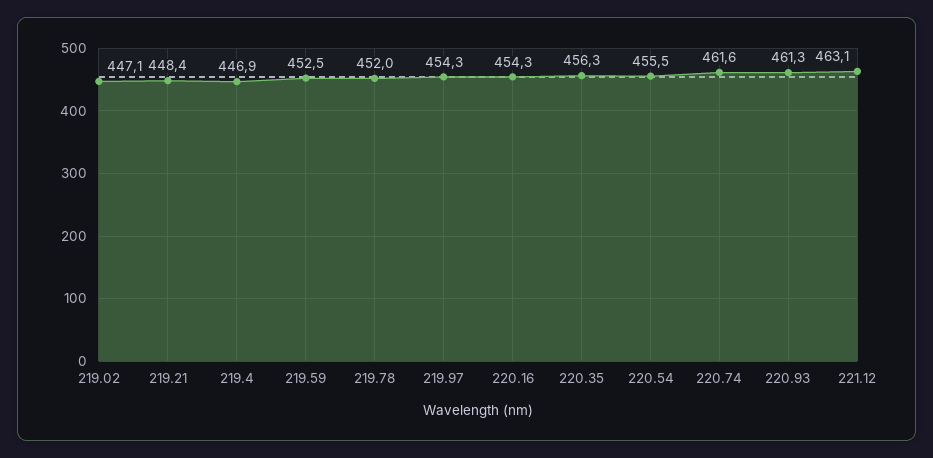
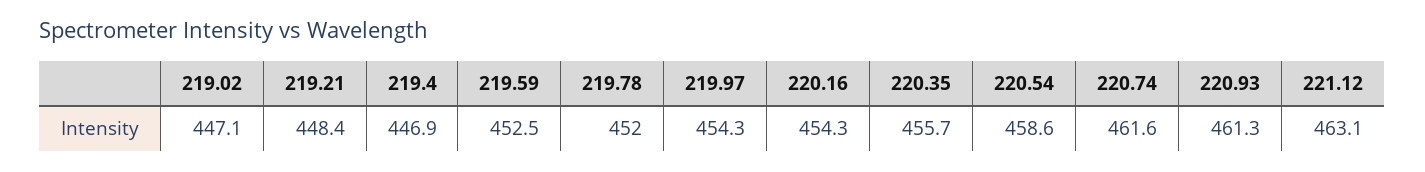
  {
    "219.02": 447.1,
    "219.21": 448.4,
    "219.4": 446.9,
    "219.59": 452.5,
    "219.78": 452,
    "219.97": 454.3,
    "220.16": 454.3,
-   "220.35": 456.3,
+   "220.35": 455.7,
-   "220.54": 455.5,
+   "220.54": 458.6,
    "220.74": 461.6,
    "220.93": 461.3,
    "221.12": 463.1
  }

